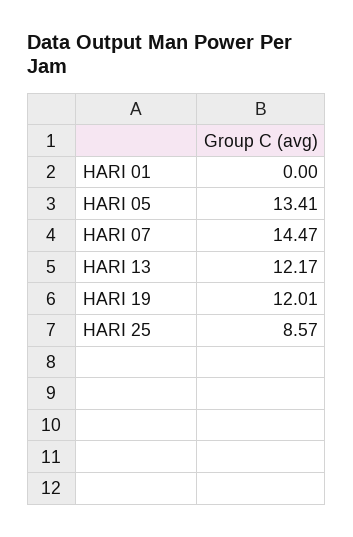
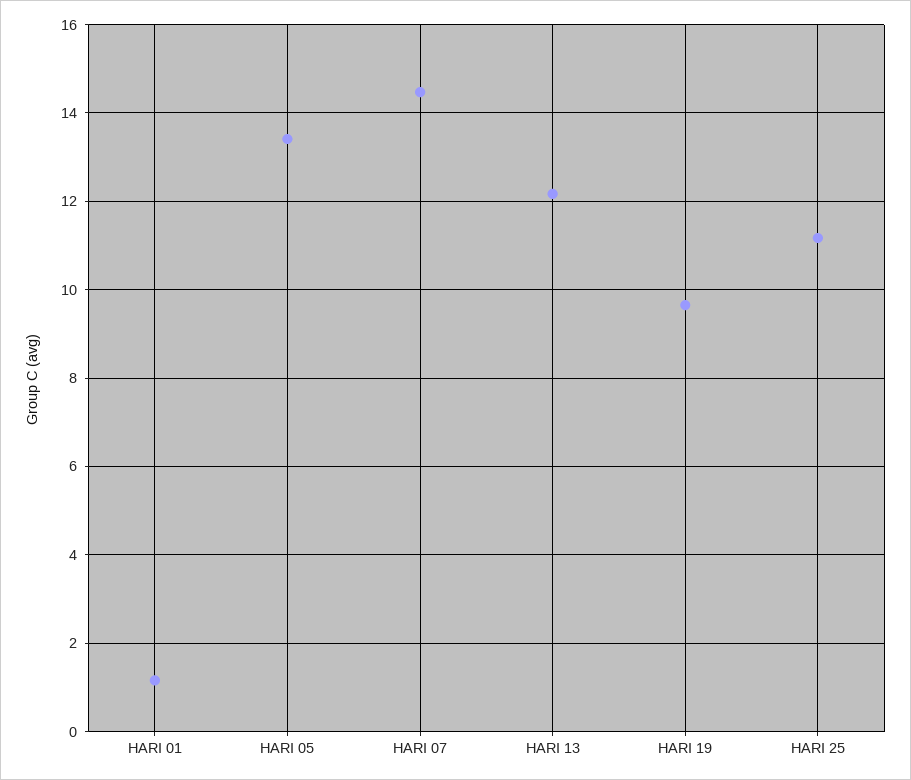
  {
-   "HARI 01": 0,
+   "HARI 01": 1.2,
    "HARI 05": 13.41,
    "HARI 07": 14.47,
    "HARI 13": 12.17,
-   "HARI 19": 12.01,
+   "HARI 19": 9.6,
-   "HARI 25": 8.57
+   "HARI 25": 11.2
  }

